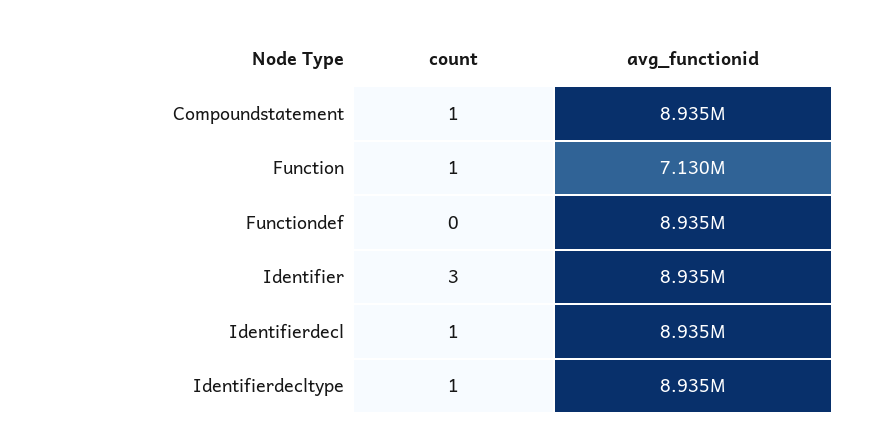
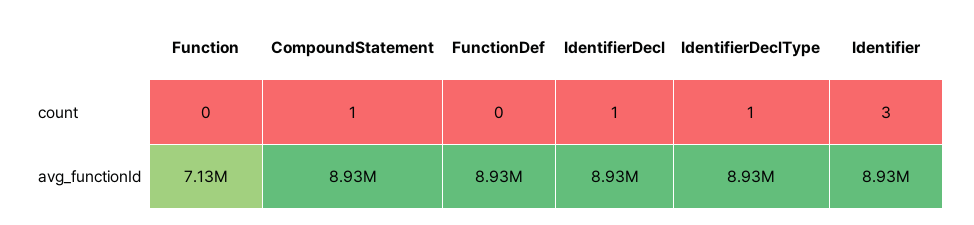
  {
    "count": {
      "Compoundstatement": 1,
-     "Function": 1,
+     "Function": 0,
      "Functiondef": 0,
      "Identifier": 3,
      "Identifierdecl": 1,
      "Identifierdecltype": 1
    },
    "avg_functionid": {
      "Compoundstatement": 8935000,
      "Function": 7130000,
      "Functiondef": 8935000,
      "Identifier": 8935000,
      "Identifierdecl": 8935000,
      "Identifierdecltype": 8935000
    }
  }

